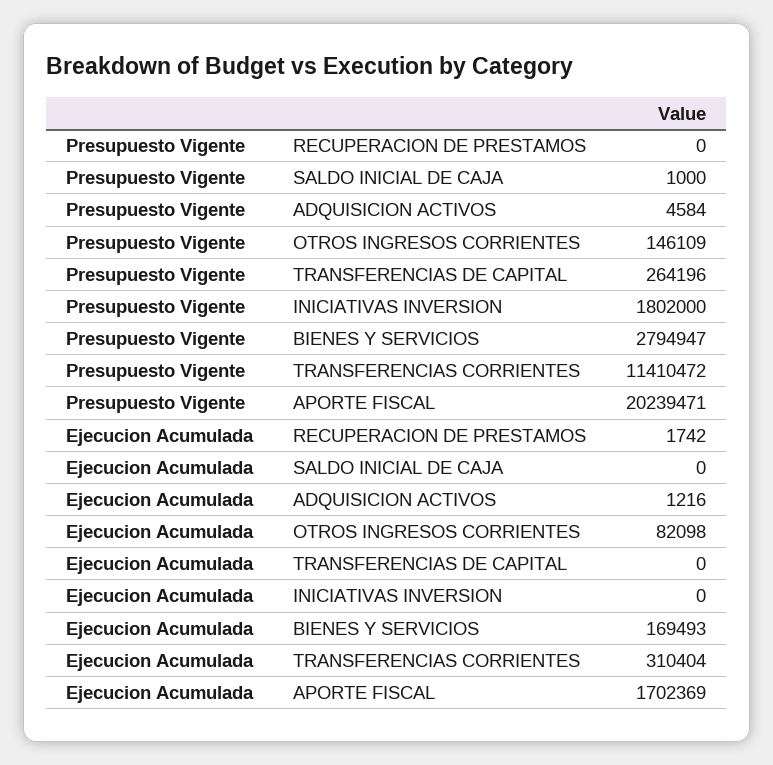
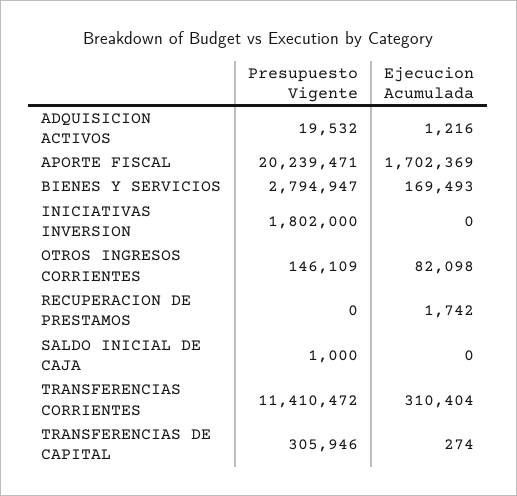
  {
    "Presupuesto Vigente": {
      "RECUPERACION DE PRESTAMOS": 0,
      "SALDO INICIAL DE CAJA": 1000,
-     "ADQUISICION ACTIVOS": 4584,
+     "ADQUISICION ACTIVOS": 19532,
      "OTROS INGRESOS CORRIENTES": 146109,
-     "TRANSFERENCIAS DE CAPITAL": 264196,
+     "TRANSFERENCIAS DE CAPITAL": 305946,
      "INICIATIVAS INVERSION": 1802000,
      "BIENES Y SERVICIOS": 2794947,
      "TRANSFERENCIAS CORRIENTES": 11410472,
      "APORTE FISCAL": 20239471
    },
    "Ejecucion Acumulada": {
      "RECUPERACION DE PRESTAMOS": 1742,
      "SALDO INICIAL DE CAJA": 0,
      "ADQUISICION ACTIVOS": 1216,
      "OTROS INGRESOS CORRIENTES": 82098,
-     "TRANSFERENCIAS DE CAPITAL": 0,
+     "TRANSFERENCIAS DE CAPITAL": 274,
      "INICIATIVAS INVERSION": 0,
      "BIENES Y SERVICIOS": 169493,
      "TRANSFERENCIAS CORRIENTES": 310404,
      "APORTE FISCAL": 1702369
    }
  }

